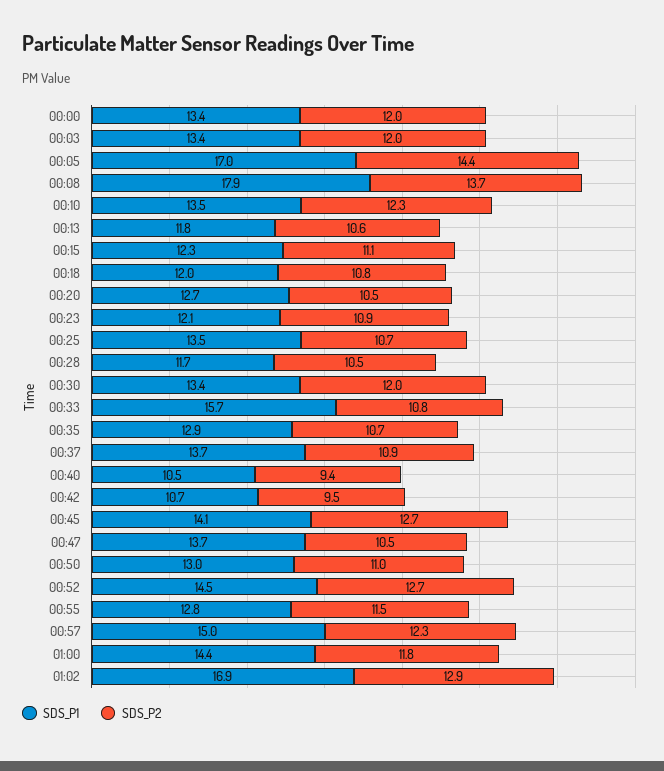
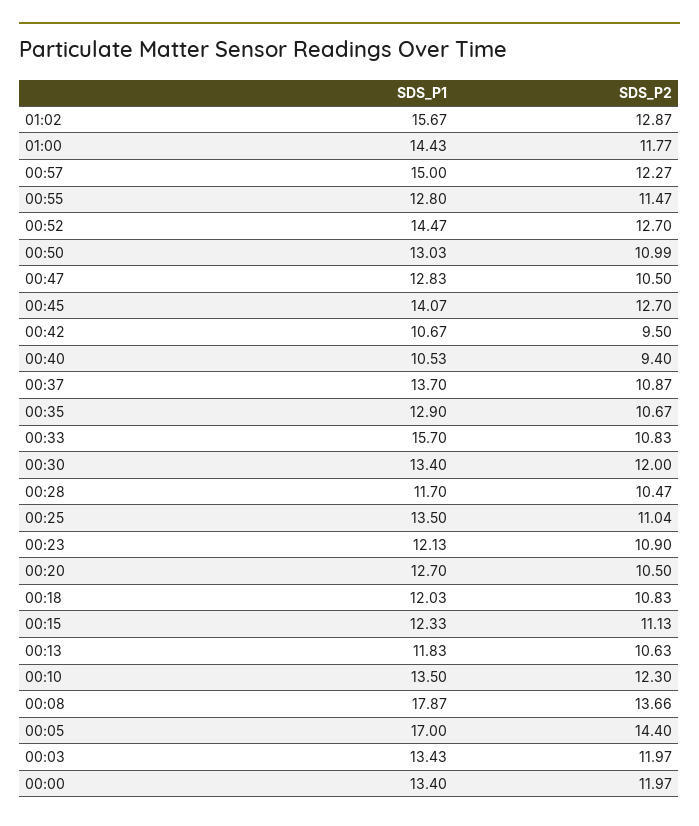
  {
    "SDS_P1": {
      "00:00": 13.4,
      "00:03": 13.43,
      "00:05": 17,
      "00:08": 17.87,
      "00:10": 13.5,
      "00:13": 11.83,
      "00:15": 12.33,
      "00:18": 12.03,
      "00:20": 12.7,
      "00:23": 12.13,
      "00:25": 13.5,
      "00:28": 11.7,
      "00:30": 13.4,
      "00:33": 15.7,
      "00:35": 12.9,
      "00:37": 13.7,
      "00:40": 10.53,
      "00:42": 10.67,
      "00:45": 14.07,
-     "00:47": 13.7,
+     "00:47": 12.83,
      "00:50": 13.03,
      "00:52": 14.47,
      "00:55": 12.8,
      "00:57": 15,
      "01:00": 14.43,
-     "01:02": 16.9
+     "01:02": 15.67
    },
    "SDS_P2": {
      "00:00": 11.97,
      "00:03": 11.97,
      "00:05": 14.4,
      "00:08": 13.66,
      "00:10": 12.3,
      "00:13": 10.63,
      "00:15": 11.13,
      "00:18": 10.83,
      "00:20": 10.5,
      "00:23": 10.9,
-     "00:25": 10.7,
+     "00:25": 11.04,
      "00:28": 10.47,
      "00:30": 12,
      "00:33": 10.83,
      "00:35": 10.67,
      "00:37": 10.87,
      "00:40": 9.4,
      "00:42": 9.5,
      "00:45": 12.7,
      "00:47": 10.5,
      "00:50": 10.99,
      "00:52": 12.7,
      "00:55": 11.47,
      "00:57": 12.27,
      "01:00": 11.77,
      "01:02": 12.87
    }
  }

